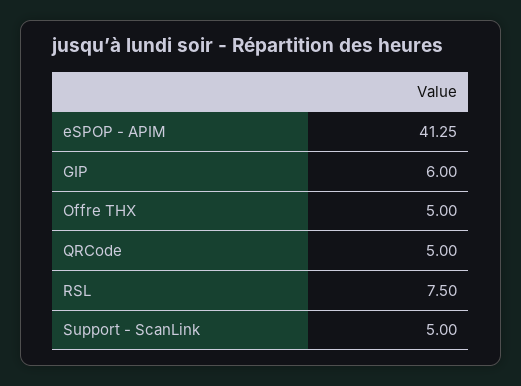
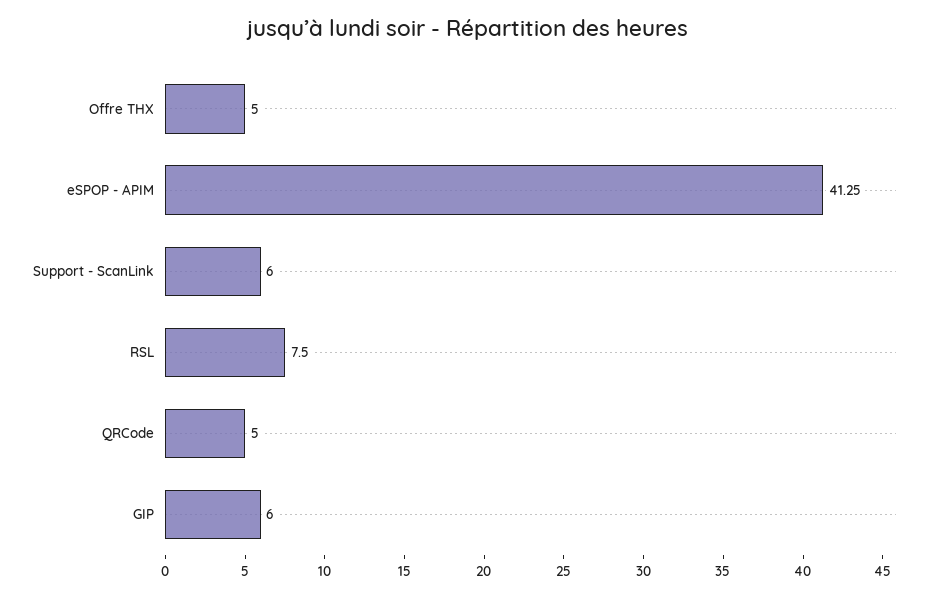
  {
    "eSPOP - APIM": 41.25,
    "GIP": 6,
    "Offre THX": 5,
    "QRCode": 5,
    "RSL": 7.5,
-   "Support - ScanLink": 5
+   "Support - ScanLink": 6
  }

